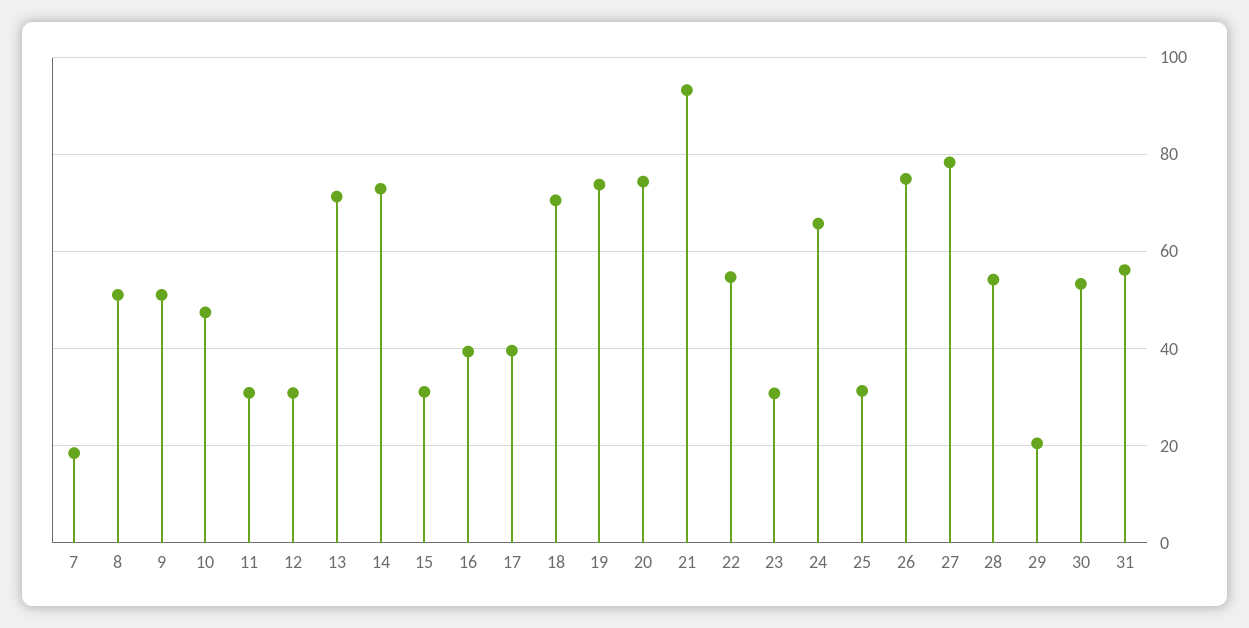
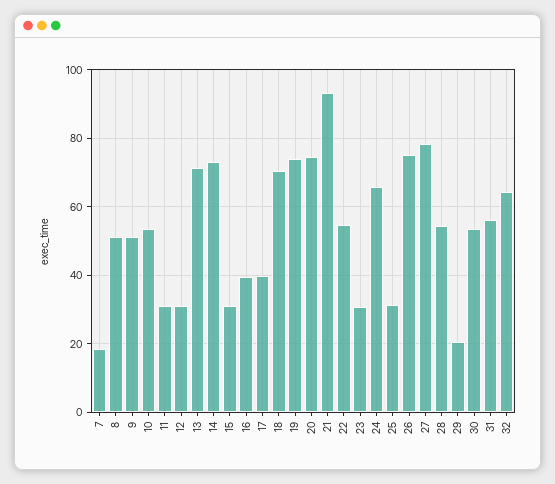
  {
    "7": 18,
    "8": 52,
    "9": 52,
-   "10": 48,
+   "10": 54,
    "11": 30,
    "12": 30,
    "13": 72,
    "14": 72,
    "15": 32,
    "16": 40,
    "17": 40,
    "18": 70,
    "19": 74,
    "20": 74,
    "21": 94,
    "22": 54,
    "23": 30,
    "24": 66,
    "25": 32,
    "26": 76,
    "27": 78,
    "28": 54,
    "29": 20,
    "30": 54,
-   "31": 56
+   "31": 56,
+   "32": 64
  }

